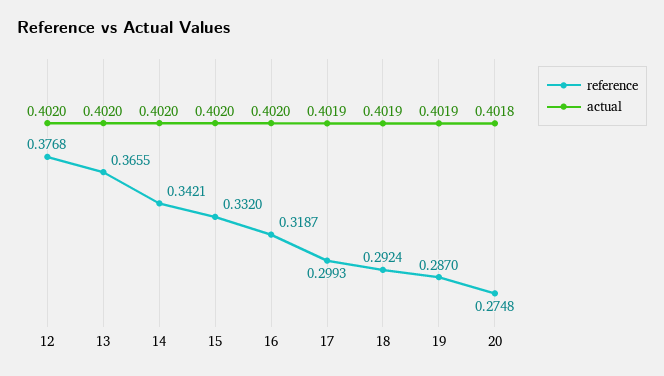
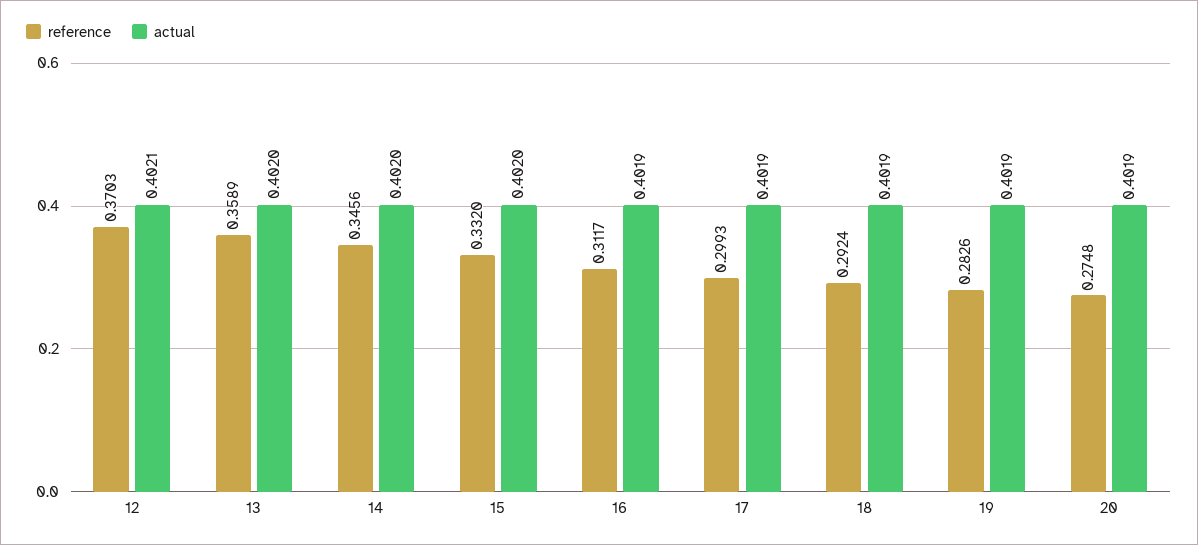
  {
    "reference": {
-     "12": 0.3768,
+     "12": 0.3703,
-     "13": 0.3655,
+     "13": 0.3589,
-     "14": 0.3421,
+     "14": 0.3456,
      "15": 0.332,
-     "16": 0.3187,
+     "16": 0.3117,
      "17": 0.2993,
      "18": 0.2924,
-     "19": 0.287,
+     "19": 0.2826,
      "20": 0.2748
    },
    "actual": {
-     "12": 0.402,
+     "12": 0.4021,
      "13": 0.402,
      "14": 0.402,
      "15": 0.402,
-     "16": 0.402,
+     "16": 0.4019,
      "17": 0.4019,
      "18": 0.4019,
      "19": 0.4019,
-     "20": 0.4018
+     "20": 0.4019
    }
  }

